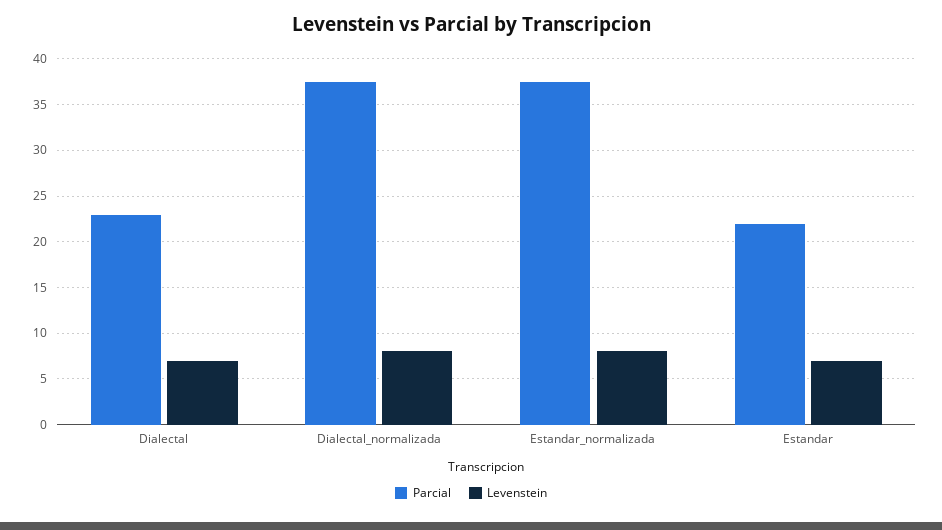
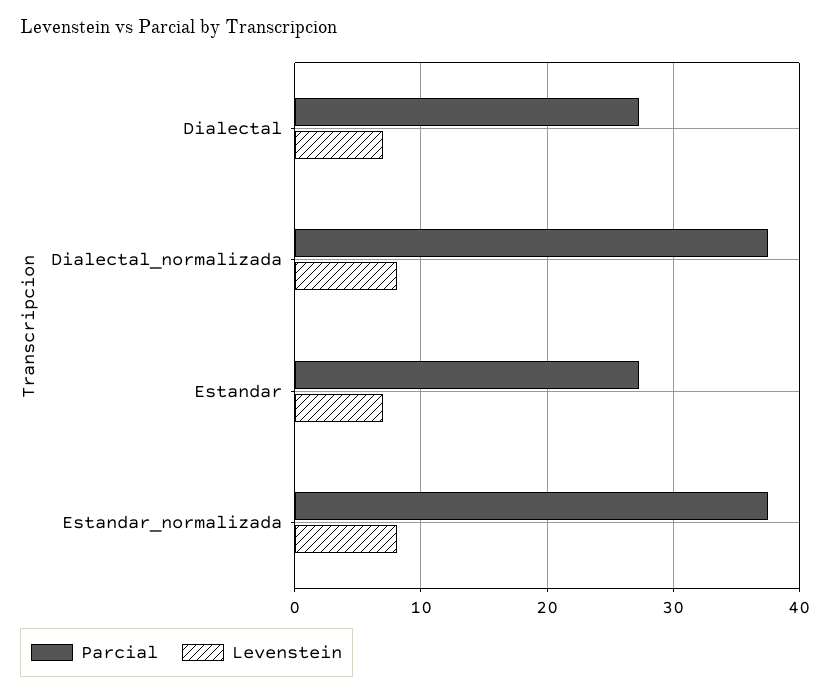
  {
    "Parcial": {
-     "Dialectal": 23,
+     "Dialectal": 27,
      "Dialectal_normalizada": 38,
      "Estandar_normalizada": 38,
-     "Estandar": 22
+     "Estandar": 27
    },
    "Levenstein": {
      "Dialectal": 7,
      "Dialectal_normalizada": 8,
      "Estandar_normalizada": 8,
      "Estandar": 7
    }
  }

